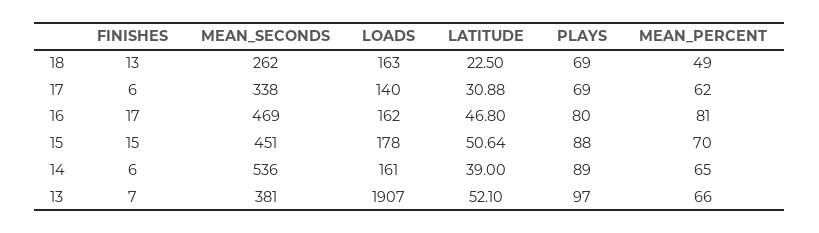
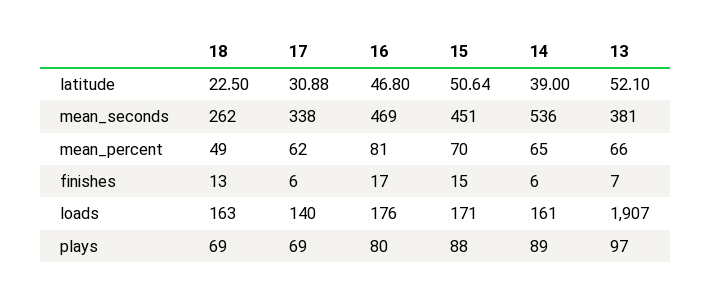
  {
    "FINISHES": {
      "18": 13,
      "17": 6,
      "16": 17,
      "15": 15,
      "14": 6,
      "13": 7
    },
    "MEAN_SECONDS": {
      "18": 262,
      "17": 338,
      "16": 469,
      "15": 451,
      "14": 536,
      "13": 381
    },
    "LOADS": {
      "18": 163,
      "17": 140,
-     "16": 162,
+     "16": 176,
-     "15": 178,
+     "15": 171,
      "14": 161,
      "13": 1907
    },
    "LATITUDE": {
      "18": 22.5,
      "17": 30.88,
      "16": 46.8,
      "15": 50.64,
      "14": 39,
      "13": 52.1
    },
    "PLAYS": {
      "18": 69,
      "17": 69,
      "16": 80,
      "15": 88,
      "14": 89,
      "13": 97
    },
    "MEAN_PERCENT": {
      "18": 49,
      "17": 62,
      "16": 81,
      "15": 70,
      "14": 65,
      "13": 66
    }
  }

